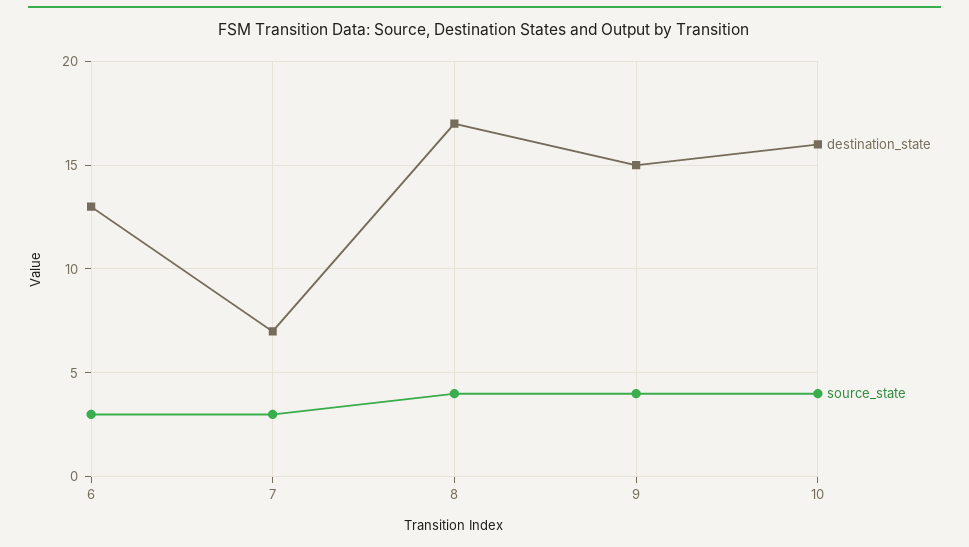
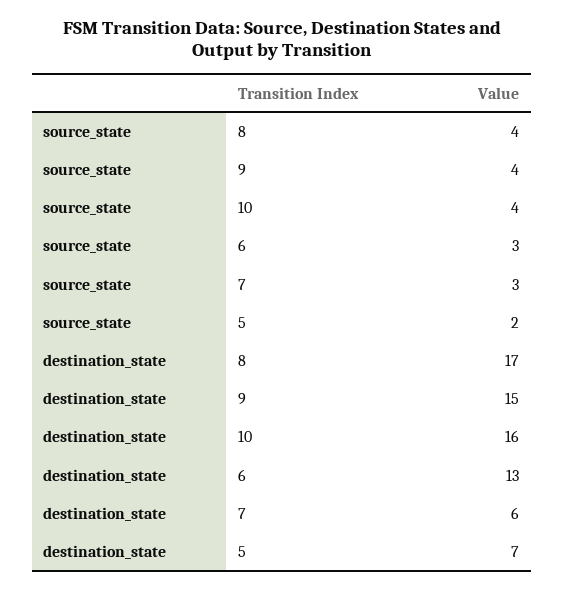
  {
    "destination_state": {
      "6": 13,
-     "7": 7,
+     "7": 6,
      "8": 17,
      "9": 15,
-     "10": 16
+     "10": 16,
+     "5": 7
    },
    "source_state": {
      "6": 3,
      "7": 3,
      "8": 4,
      "9": 4,
-     "10": 4
+     "10": 4,
+     "5": 2
    }
  }

